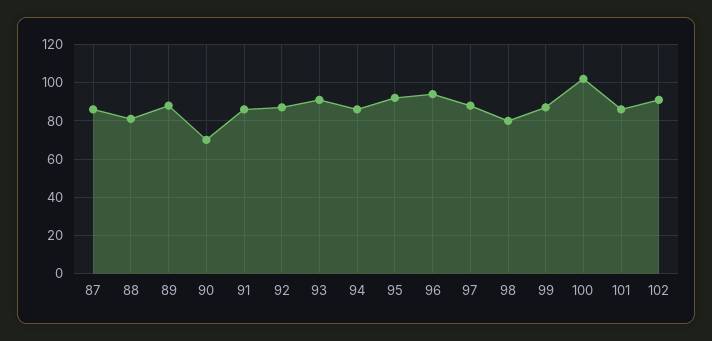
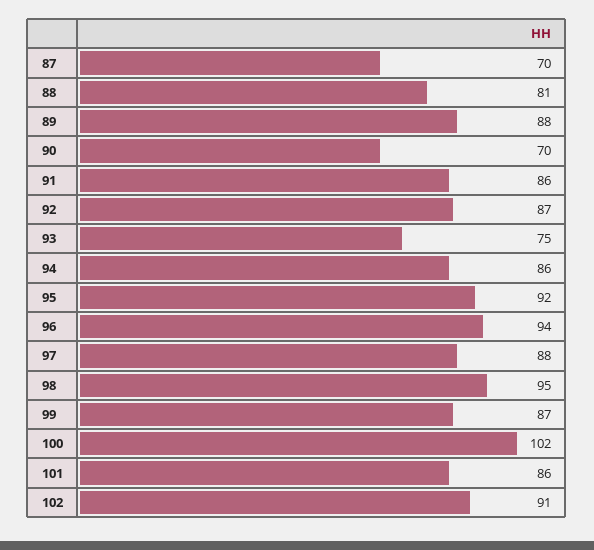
  {
-   "87": 85,
+   "87": 70,
    "88": 81,
    "89": 88,
    "90": 70,
    "91": 86,
    "92": 87,
-   "93": 90,
+   "93": 75,
    "94": 86,
    "95": 92,
    "96": 94,
    "97": 88,
-   "98": 80,
+   "98": 95,
    "99": 87,
    "100": 102,
    "101": 86,
    "102": 91
  }

